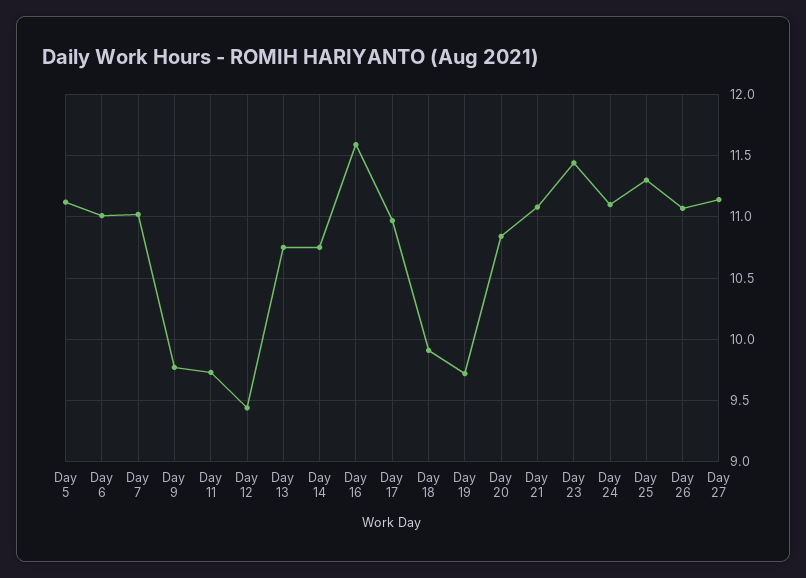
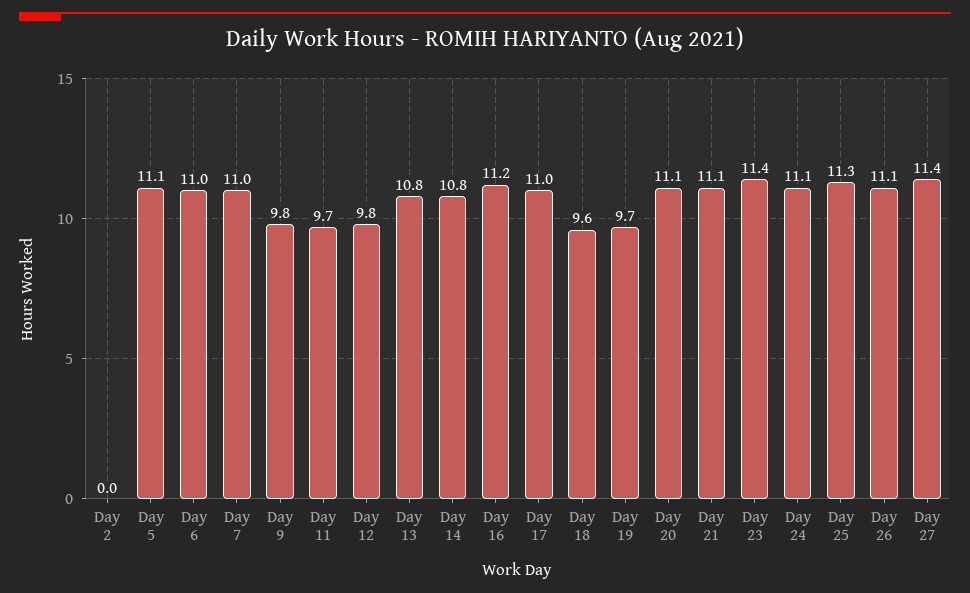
  {
    "Day 5": 11.1,
    "Day 6": 11,
    "Day 7": 11,
    "Day 9": 9.8,
    "Day 11": 9.7,
-   "Day 12": 9.45,
+   "Day 12": 9.8,
    "Day 13": 10.8,
    "Day 14": 10.8,
-   "Day 16": 11.6,
+   "Day 16": 11.2,
    "Day 17": 11,
-   "Day 18": 9.9,
+   "Day 18": 9.6,
    "Day 19": 9.7,
-   "Day 20": 10.85,
+   "Day 20": 11.1,
    "Day 21": 11.1,
    "Day 23": 11.4,
    "Day 24": 11.1,
    "Day 25": 11.3,
    "Day 26": 11.1,
-   "Day 27": 11.15
+   "Day 27": 11.4,
+   "Day 2": 0
  }

